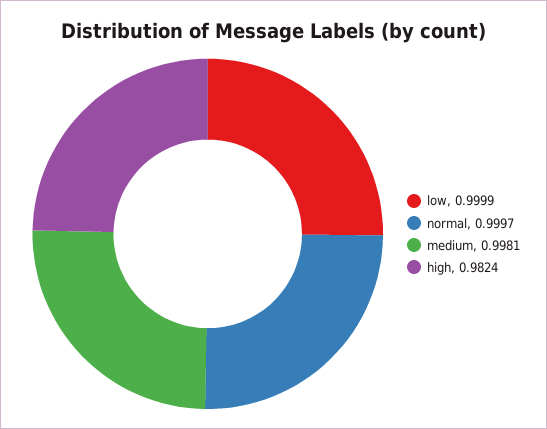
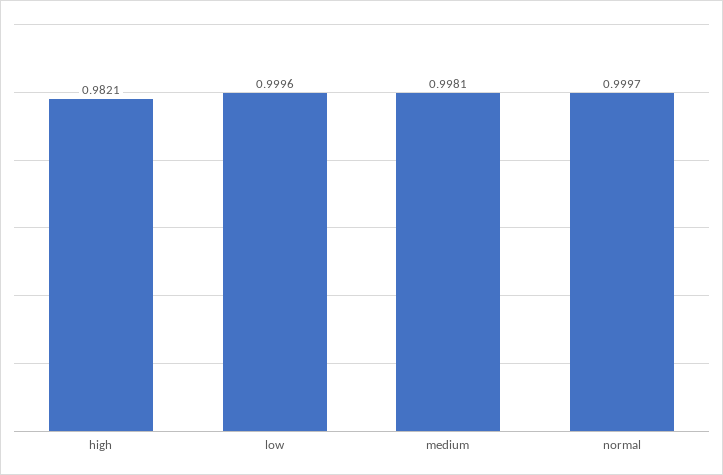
  {
-   "low": 0.9999,
+   "low": 0.9996,
    "normal": 0.9997,
    "medium": 0.9981,
-   "high": 0.9824
+   "high": 0.9821
  }

